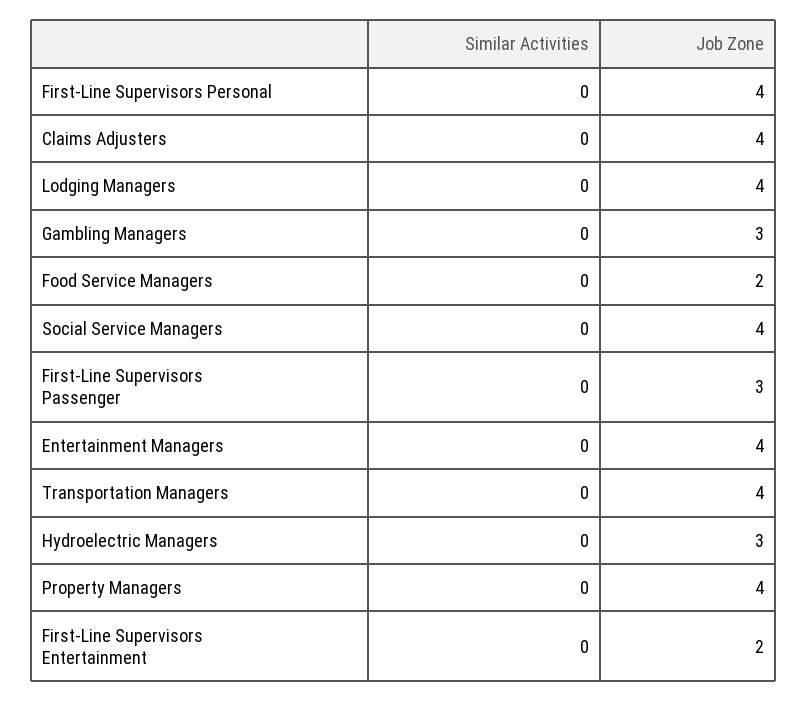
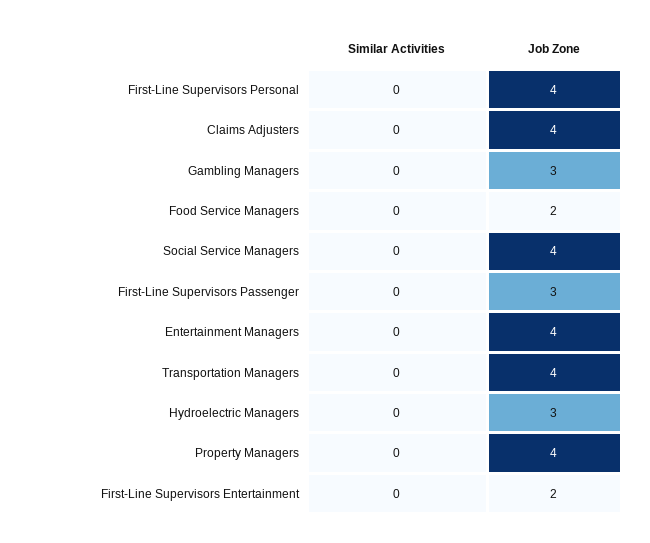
  {
    "Similar Activities": {
      "First-Line Supervisors Personal": 0,
      "Claims Adjusters": 0,
-     "Lodging Managers": 0,
      "Gambling Managers": 0,
      "Food Service Managers": 0,
      "Social Service Managers": 0,
      "First-Line Supervisors Passenger": 0,
      "Entertainment Managers": 0,
      "Transportation Managers": 0,
      "Hydroelectric Managers": 0,
      "Property Managers": 0,
      "First-Line Supervisors Entertainment": 0
    },
    "Job Zone": {
      "First-Line Supervisors Personal": 4,
      "Claims Adjusters": 4,
-     "Lodging Managers": 4,
      "Gambling Managers": 3,
      "Food Service Managers": 2,
      "Social Service Managers": 4,
      "First-Line Supervisors Passenger": 3,
      "Entertainment Managers": 4,
      "Transportation Managers": 4,
      "Hydroelectric Managers": 3,
      "Property Managers": 4,
      "First-Line Supervisors Entertainment": 2
    }
  }

